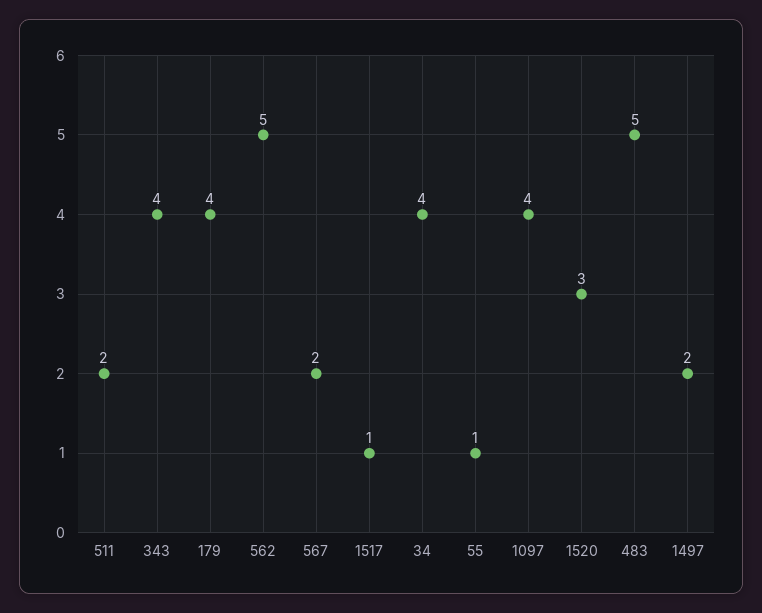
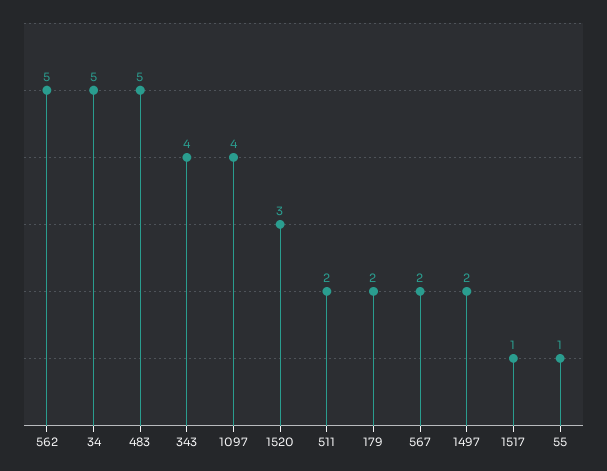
  {
    "511": 2,
    "343": 4,
-   "179": 4,
+   "179": 2,
    "562": 5,
    "567": 2,
    "1517": 1,
-   "34": 4,
+   "34": 5,
    "55": 1,
    "1097": 4,
    "1520": 3,
    "483": 5,
    "1497": 2
  }

